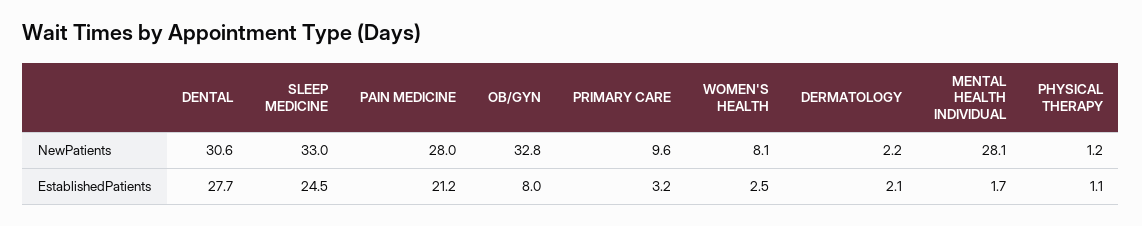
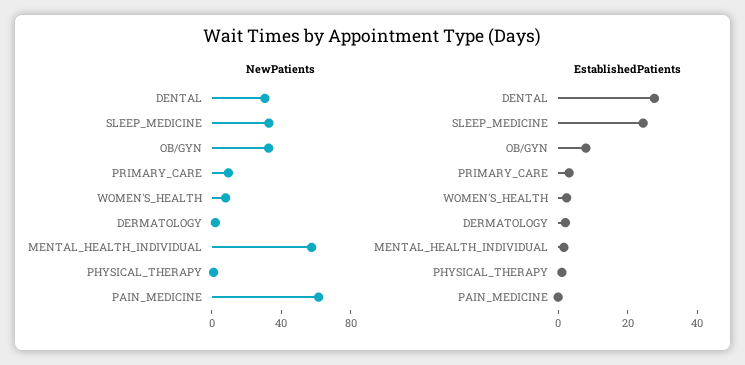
  {
    "NewPatients": {
      "DENTAL": 30.6,
      "SLEEP MEDICINE": 33,
-     "PAIN MEDICINE": 28,
+     "PAIN MEDICINE": 60,
      "OB/GYN": 32.8,
      "PRIMARY CARE": 9.6,
      "WOMEN'S HEALTH": 8.1,
      "DERMATOLOGY": 2.2,
-     "MENTAL HEALTH INDIVIDUAL": 28.1,
+     "MENTAL HEALTH INDIVIDUAL": 60,
      "PHYSICAL THERAPY": 1.2
    },
    "EstablishedPatients": {
      "DENTAL": 27.7,
      "SLEEP MEDICINE": 24.5,
-     "PAIN MEDICINE": 21.2,
+     "PAIN MEDICINE": 0,
      "OB/GYN": 8,
      "PRIMARY CARE": 3.2,
      "WOMEN'S HEALTH": 2.5,
      "DERMATOLOGY": 2.1,
      "MENTAL HEALTH INDIVIDUAL": 1.7,
      "PHYSICAL THERAPY": 1.1
    }
  }

